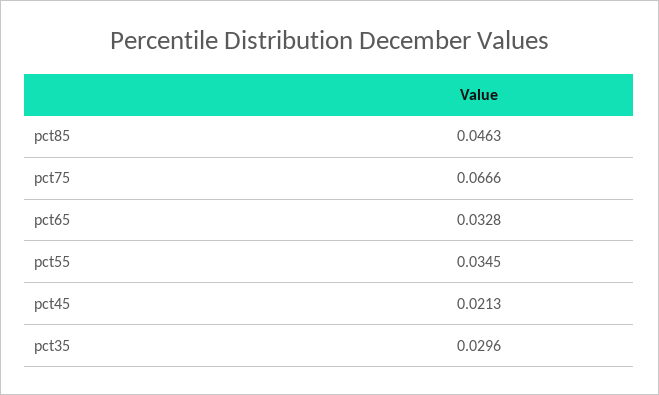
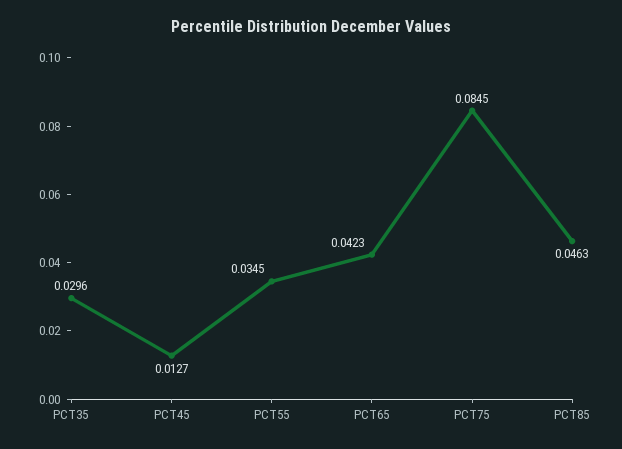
  {
    "pct85": 0.0463,
-   "pct75": 0.0666,
+   "pct75": 0.0845,
-   "pct65": 0.0328,
+   "pct65": 0.0423,
    "pct55": 0.0345,
-   "pct45": 0.0213,
+   "pct45": 0.0127,
    "pct35": 0.0296
  }

